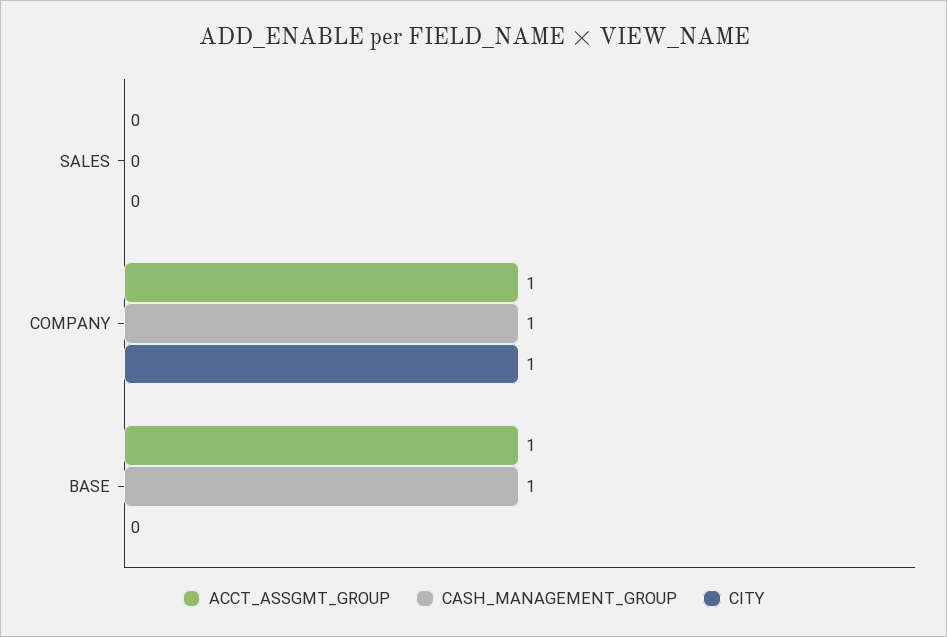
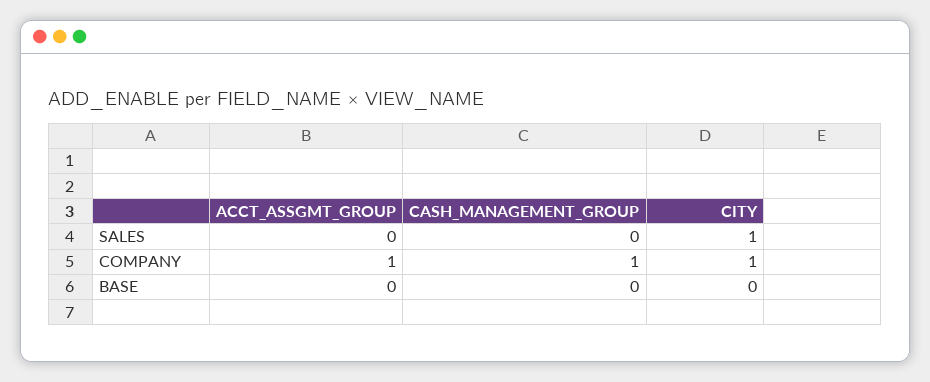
  {
    "ACCT_ASSGMT_GROUP": {
      "SALES": 0,
      "COMPANY": 1,
-     "BASE": 1
+     "BASE": 0
    },
    "CASH_MANAGEMENT_GROUP": {
      "SALES": 0,
      "COMPANY": 1,
-     "BASE": 1
+     "BASE": 0
    },
    "CITY": {
-     "SALES": 0,
+     "SALES": 1,
      "COMPANY": 1,
      "BASE": 0
    }
  }

